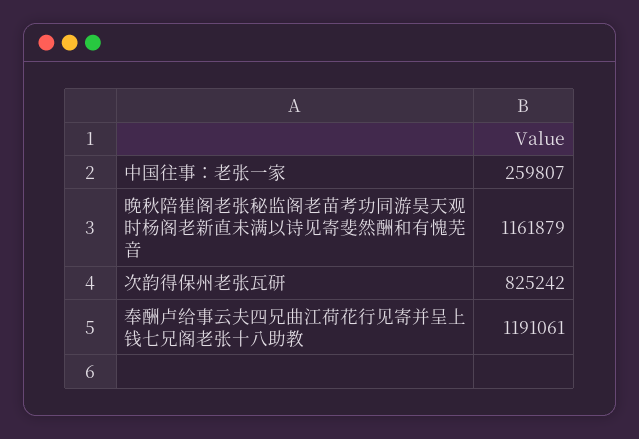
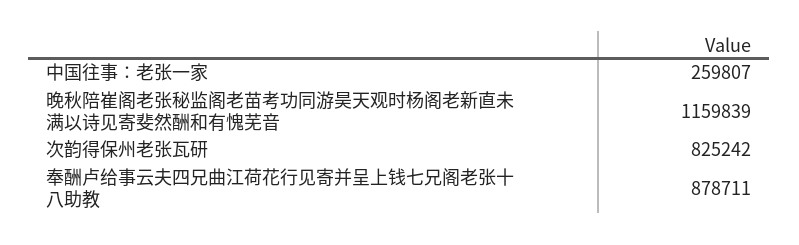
  {
    "中国往事∶老张一家": 259807,
-   "晚秋陪崔阁老张秘监阁老苗考功同游昊天观时杨阁老新直未满以诗见寄斐然酬和有愧芜音": 1161879,
+   "晚秋陪崔阁老张秘监阁老苗考功同游昊天观时杨阁老新直未满以诗见寄斐然酬和有愧芜音": 1159839,
    "次韵得保州老张瓦研": 825242,
-   "奉酬卢给事云夫四兄曲江荷花行见寄并呈上钱七兄阁老张十八助教": 1191061
+   "奉酬卢给事云夫四兄曲江荷花行见寄并呈上钱七兄阁老张十八助教": 878711
  }

